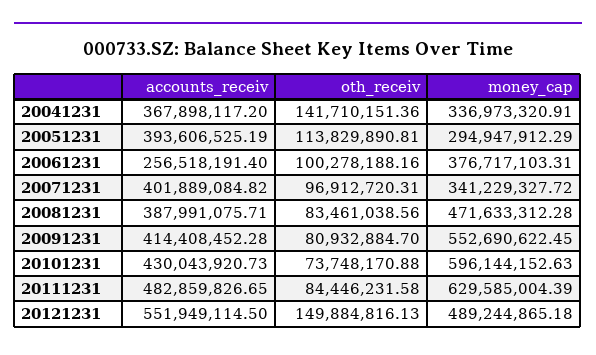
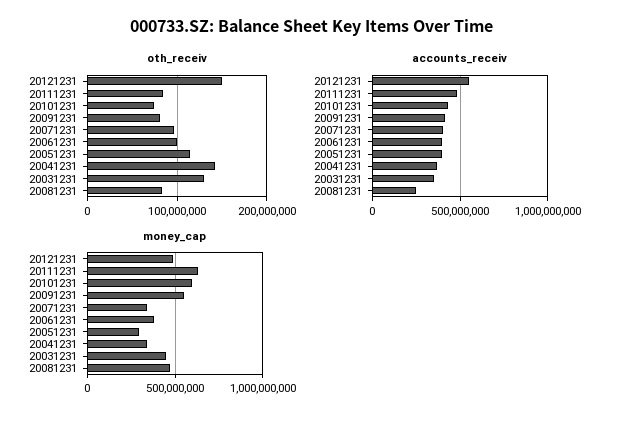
  {
    "accounts_receiv": {
      "20041231": 367898117.2,
      "20051231": 393606525.19,
-     "20061231": 256518191.4,
+     "20061231": 400000000,
      "20071231": 401889084.82,
-     "20081231": 387991075.71,
+     "20081231": 250000000,
      "20091231": 414408452.28,
      "20101231": 430043920.73,
      "20111231": 482859826.65,
-     "20121231": 551949114.5
+     "20121231": 551949114.5,
+     "20031231": 350000000
    },
    "oth_receiv": {
      "20041231": 141710151.36,
      "20051231": 113829890.81,
      "20061231": 100278188.16,
      "20071231": 96912720.31,
      "20081231": 83461038.56,
      "20091231": 80932884.7,
      "20101231": 73748170.88,
      "20111231": 84446231.58,
-     "20121231": 149884816.13
+     "20121231": 149884816.13,
+     "20031231": 130000000
    },
    "money_cap": {
      "20041231": 336973320.91,
      "20051231": 294947912.29,
      "20061231": 376717103.31,
      "20071231": 341229327.72,
      "20081231": 471633312.28,
      "20091231": 552690622.45,
      "20101231": 596144152.63,
      "20111231": 629585004.39,
-     "20121231": 489244865.18
+     "20121231": 489244865.18,
+     "20031231": 450000000
    }
  }

